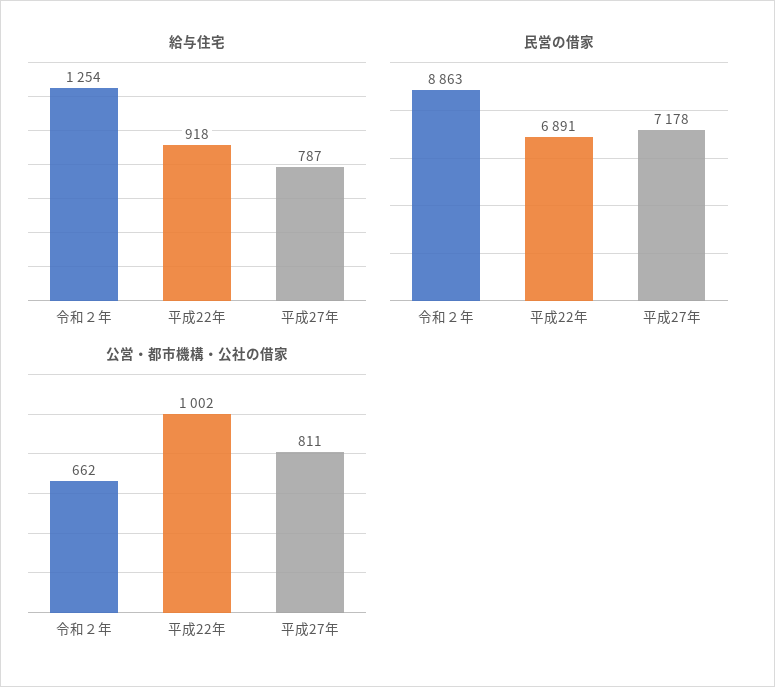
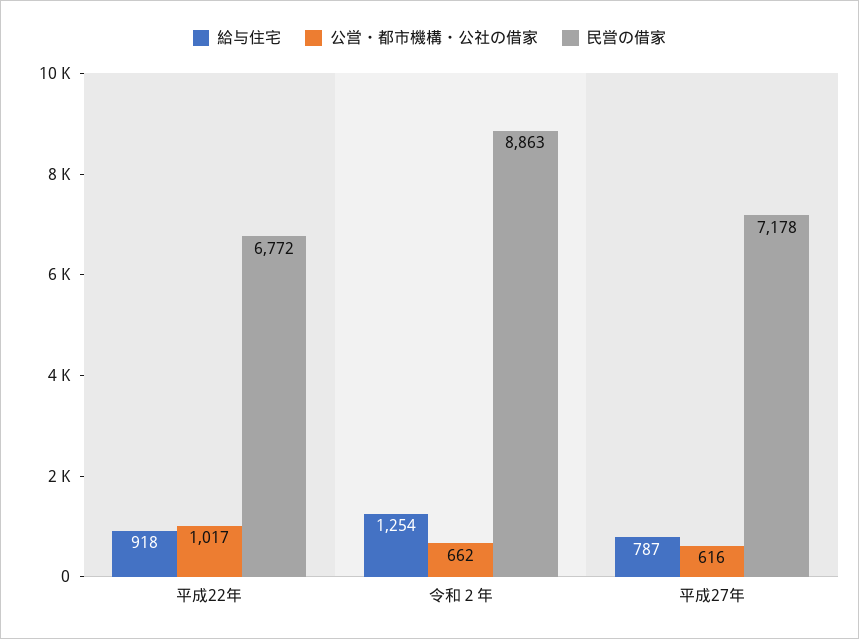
  {
    "給与住宅": {
      "令和２年": 1254,
      "平成22年": 918,
      "平成27年": 787
    },
    "民営の借家": {
      "令和２年": 8863,
-     "平成22年": 6891,
+     "平成22年": 6772,
      "平成27年": 7178
    },
    "公営・都市機構・公社の借家": {
      "令和２年": 662,
-     "平成22年": 1002,
+     "平成22年": 1017,
-     "平成27年": 811
+     "平成27年": 616
    }
  }

